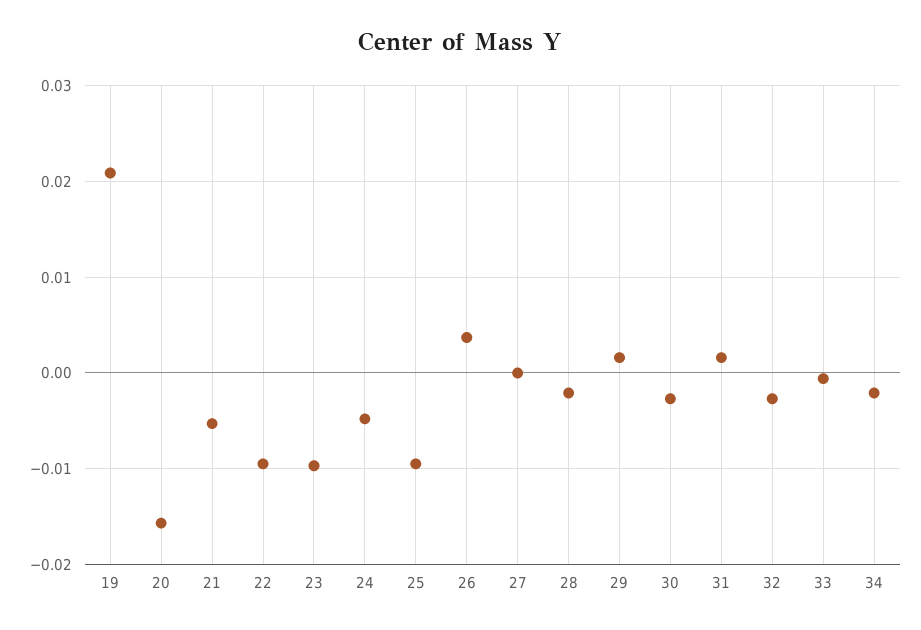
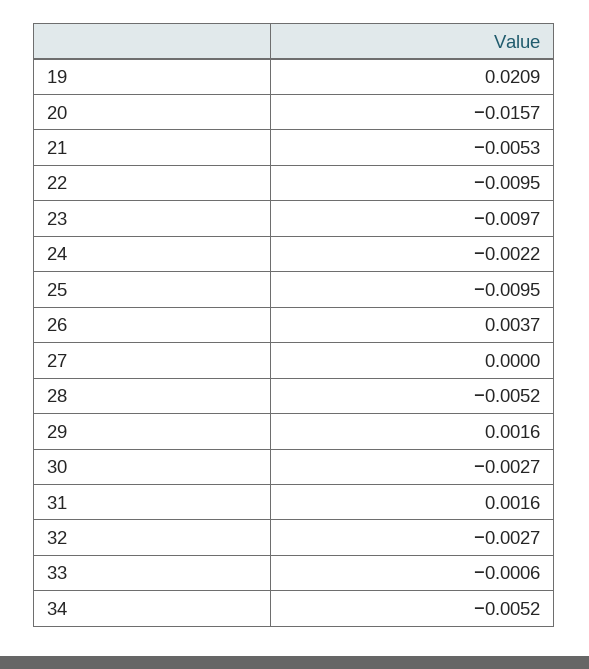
  {
    "19": 0.0209,
    "20": -0.0157,
    "21": -0.0053,
    "22": -0.0095,
    "23": -0.0097,
-   "24": -0.005,
+   "24": -0.0022,
    "25": -0.0095,
    "26": 0.0037,
    "27": 0,
-   "28": -0.002,
+   "28": -0.0052,
    "29": 0.0016,
    "30": -0.0027,
    "31": 0.0016,
    "32": -0.0027,
    "33": -0.0006,
-   "34": -0.002
+   "34": -0.0052
  }

